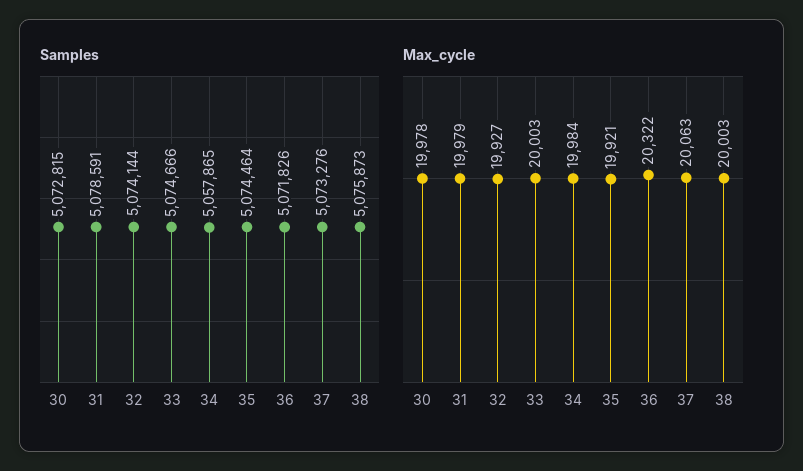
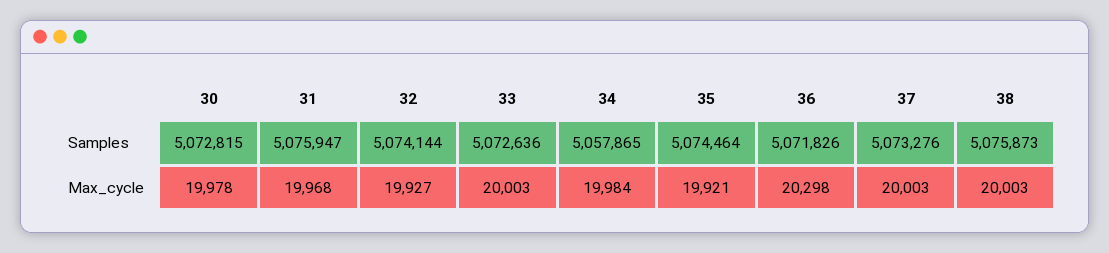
  {
    "Samples": {
      "30": 5072815,
-     "31": 5078591,
+     "31": 5075947,
      "32": 5074144,
-     "33": 5074666,
+     "33": 5072636,
      "34": 5057865,
      "35": 5074464,
      "36": 5071826,
      "37": 5073276,
      "38": 5075873
    },
    "Max_cycle": {
      "30": 19978,
-     "31": 19979,
+     "31": 19968,
      "32": 19927,
      "33": 20003,
      "34": 19984,
      "35": 19921,
-     "36": 20322,
+     "36": 20298,
-     "37": 20063,
+     "37": 20003,
      "38": 20003
    }
  }

